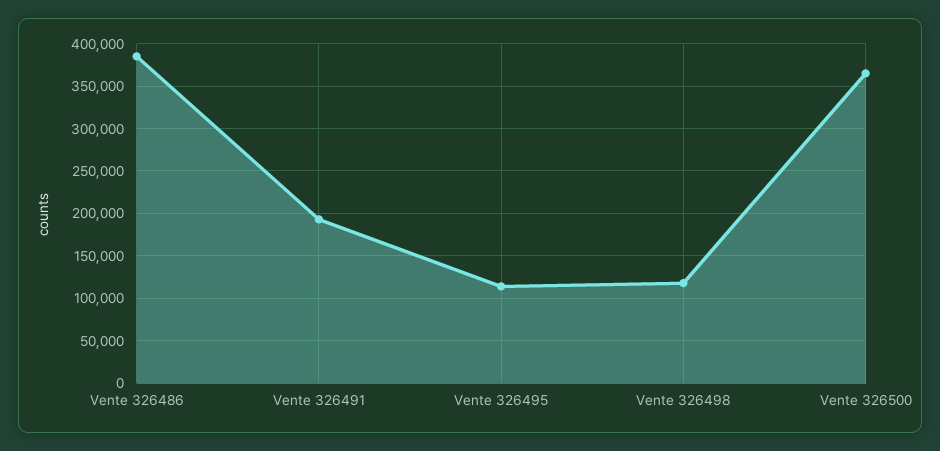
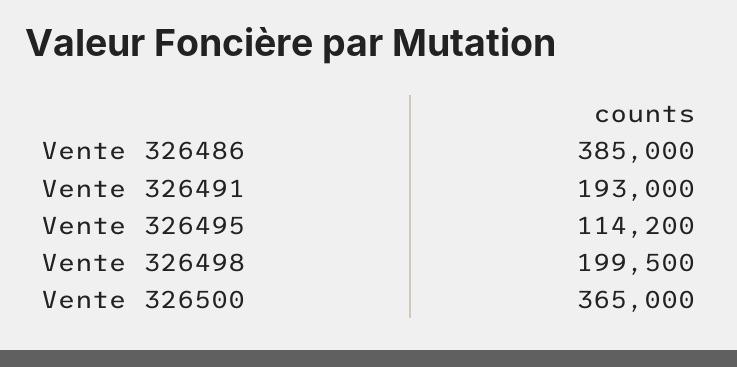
  {
    "Vente 326486": 385000,
    "Vente 326491": 193000,
    "Vente 326495": 114200,
-   "Vente 326498": 120000,
+   "Vente 326498": 199500,
    "Vente 326500": 365000
  }

